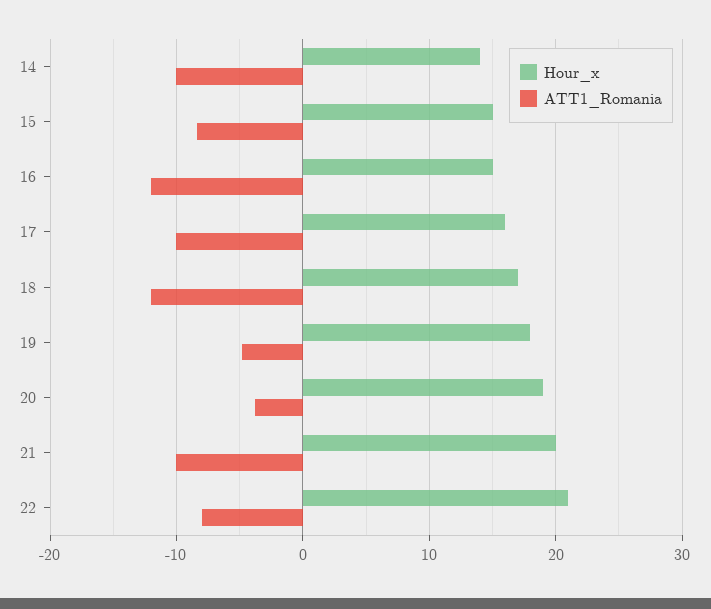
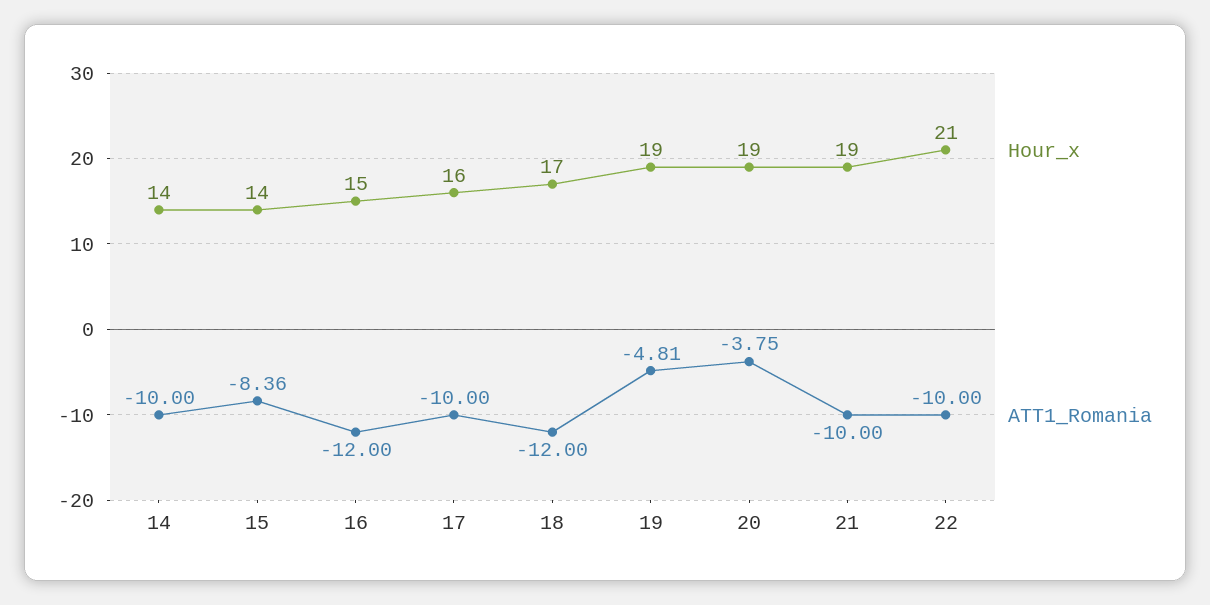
  {
    "Hour_x": {
      "14": 14,
-     "15": 15,
+     "15": 14,
      "16": 15,
      "17": 16,
      "18": 17,
-     "19": 18,
+     "19": 19,
      "20": 19,
-     "21": 20,
+     "21": 19,
      "22": 21
    },
    "ATT1_Romania": {
      "14": -10,
      "15": -8.36,
      "16": -12,
      "17": -10,
      "18": -12,
      "19": -4.81,
      "20": -3.75,
      "21": -10,
-     "22": -8
+     "22": -10
    }
  }

